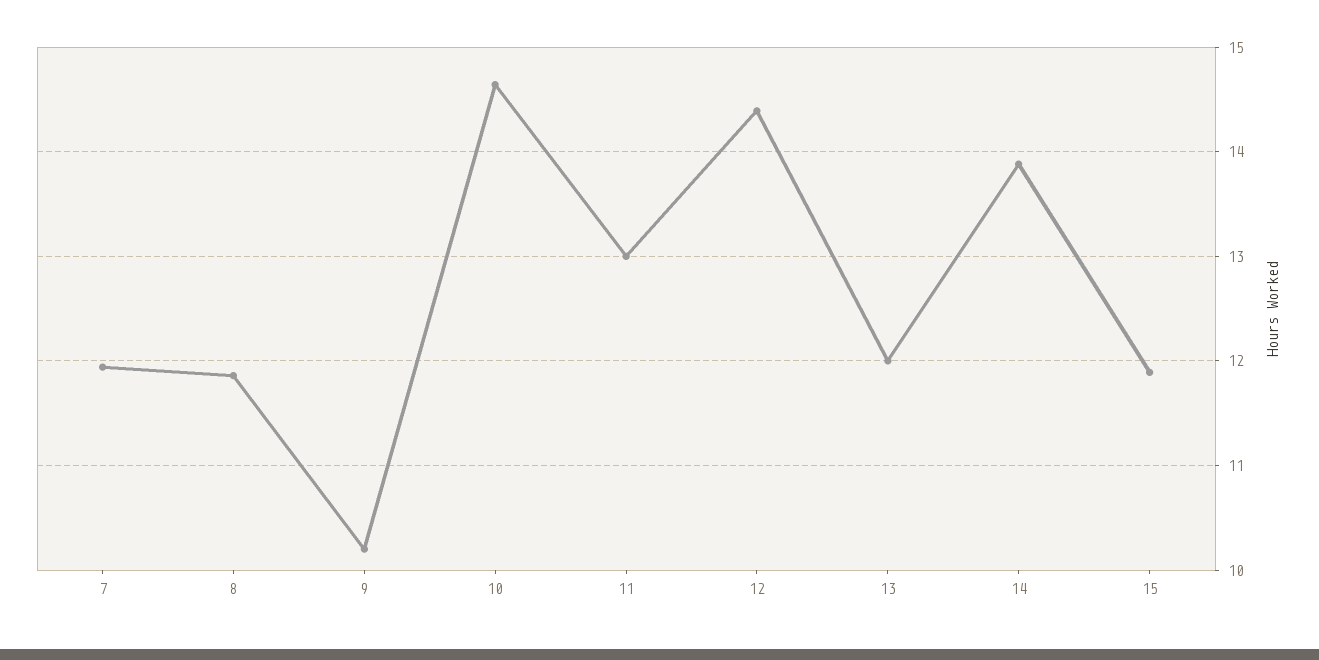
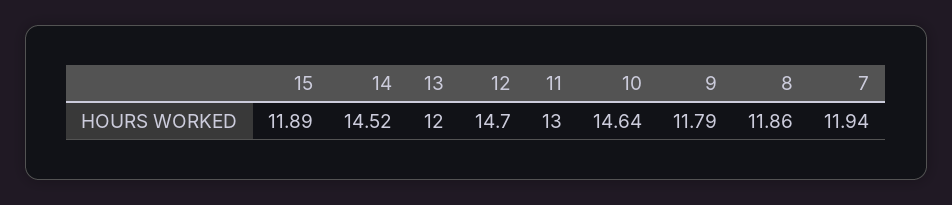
  {
    "7": 11.94,
    "8": 11.86,
-   "9": 10.2,
+   "9": 11.79,
    "10": 14.64,
    "11": 13,
-   "12": 14.4,
+   "12": 14.7,
    "13": 12,
-   "14": 13.9,
+   "14": 14.52,
    "15": 11.89
  }

